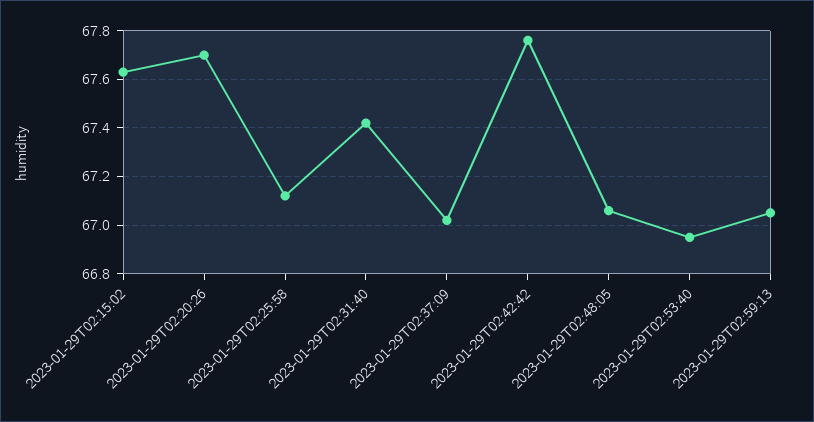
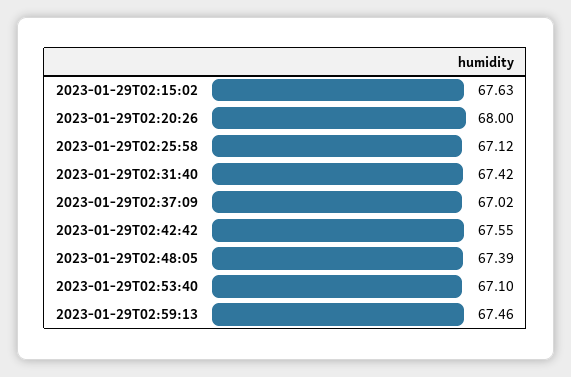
  {
    "2023-01-29T02:15:02": 67.63,
-   "2023-01-29T02:20:26": 67.7,
+   "2023-01-29T02:20:26": 68,
    "2023-01-29T02:25:58": 67.12,
    "2023-01-29T02:31:40": 67.42,
    "2023-01-29T02:37:09": 67.02,
-   "2023-01-29T02:42:42": 67.75,
+   "2023-01-29T02:42:42": 67.55,
-   "2023-01-29T02:48:05": 67.05,
+   "2023-01-29T02:48:05": 67.39,
-   "2023-01-29T02:53:40": 66.95,
+   "2023-01-29T02:53:40": 67.1,
-   "2023-01-29T02:59:13": 67.05
+   "2023-01-29T02:59:13": 67.46
  }

